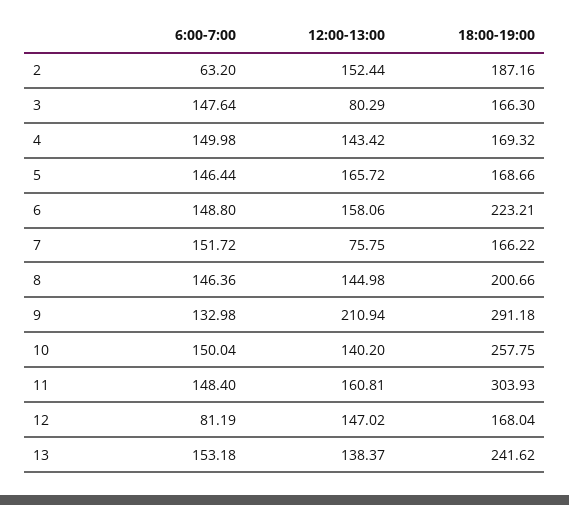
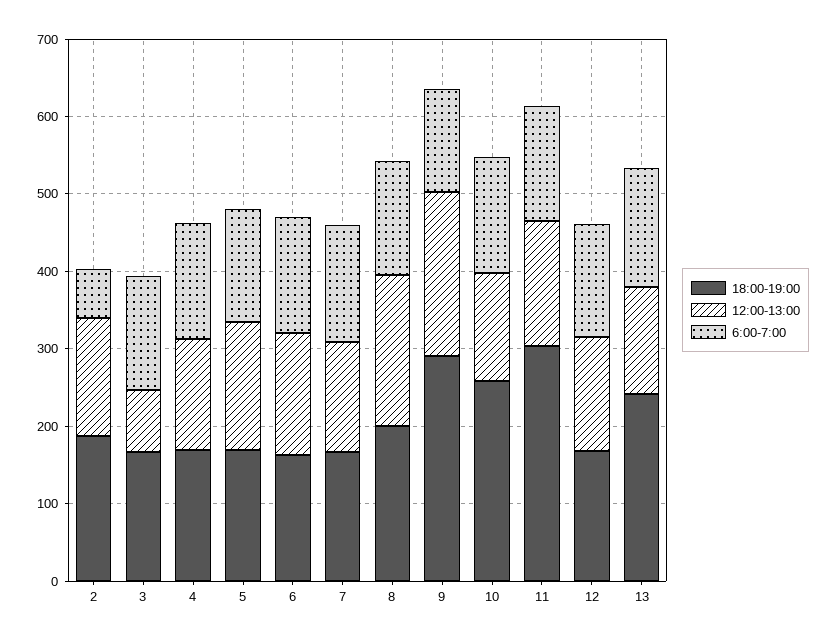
  {
    "6:00-7:00": {
      "2": 63.2,
      "3": 147.64,
      "4": 149.98,
      "5": 146.44,
      "6": 148.8,
      "7": 151.72,
      "8": 146.36,
      "9": 132.98,
      "10": 150.04,
      "11": 148.4,
-     "12": 81.19,
+     "12": 140,
      "13": 153.18
    },
    "12:00-13:00": {
      "2": 152.44,
      "3": 80.29,
      "4": 143.42,
      "5": 165.72,
      "6": 158.06,
-     "7": 75.75,
+     "7": 140,
-     "8": 144.98,
+     "8": 200,
      "9": 210.94,
      "10": 140.2,
      "11": 160.81,
      "12": 147.02,
      "13": 138.37
    },
    "18:00-19:00": {
      "2": 187.16,
      "3": 166.3,
      "4": 169.32,
      "5": 168.66,
-     "6": 223.21,
+     "6": 160,
      "7": 166.22,
      "8": 200.66,
      "9": 291.18,
      "10": 257.75,
      "11": 303.93,
      "12": 168.04,
      "13": 241.62
    }
  }

